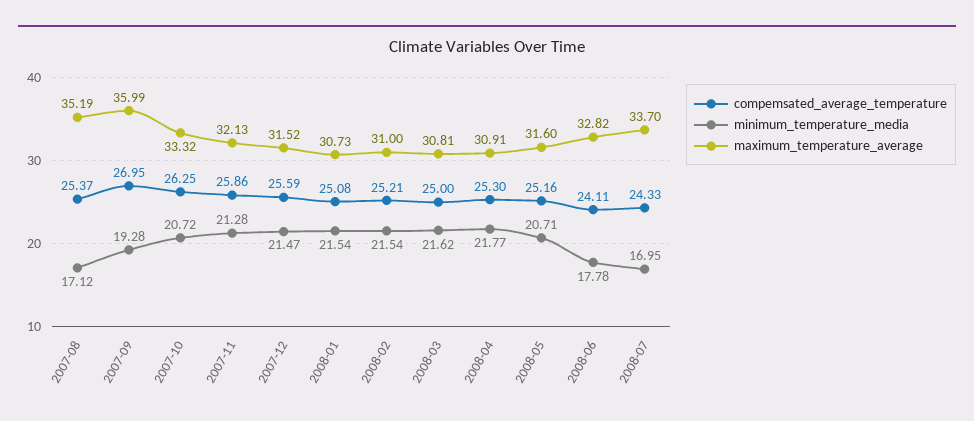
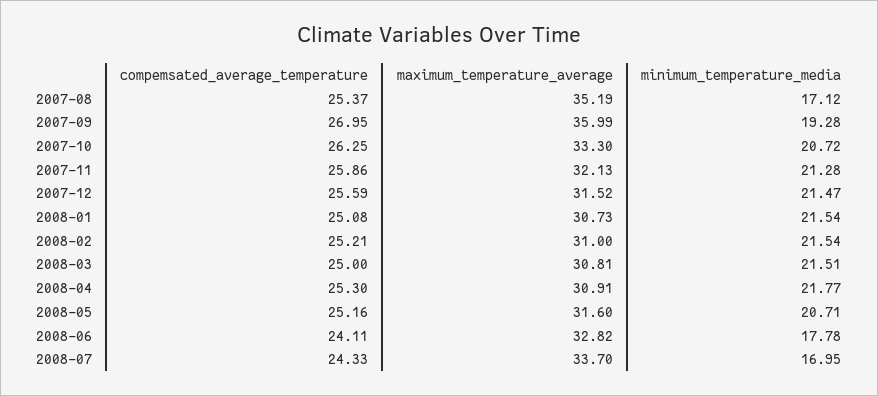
  {
    "compemsated_average_temperature": {
      "2007-08": 25.37,
      "2007-09": 26.95,
      "2007-10": 26.25,
      "2007-11": 25.86,
      "2007-12": 25.59,
      "2008-01": 25.08,
      "2008-02": 25.21,
      "2008-03": 25,
      "2008-04": 25.3,
      "2008-05": 25.16,
      "2008-06": 24.11,
      "2008-07": 24.33
    },
    "minimum_temperature_media": {
      "2007-08": 17.12,
      "2007-09": 19.28,
      "2007-10": 20.72,
      "2007-11": 21.28,
      "2007-12": 21.47,
      "2008-01": 21.54,
      "2008-02": 21.54,
-     "2008-03": 21.62,
+     "2008-03": 21.51,
      "2008-04": 21.77,
      "2008-05": 20.71,
      "2008-06": 17.78,
      "2008-07": 16.95
    },
    "maximum_temperature_average": {
      "2007-08": 35.19,
      "2007-09": 35.99,
-     "2007-10": 33.32,
+     "2007-10": 33.3,
      "2007-11": 32.13,
      "2007-12": 31.52,
      "2008-01": 30.73,
      "2008-02": 31,
      "2008-03": 30.81,
      "2008-04": 30.91,
      "2008-05": 31.6,
      "2008-06": 32.82,
      "2008-07": 33.7
    }
  }

